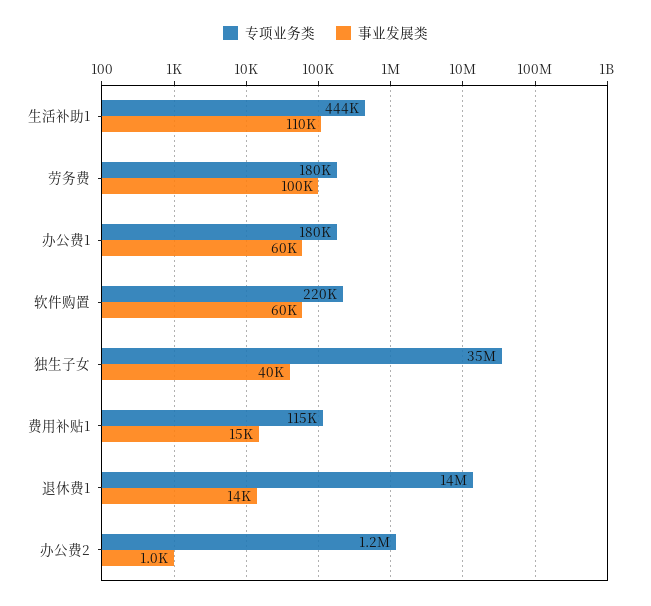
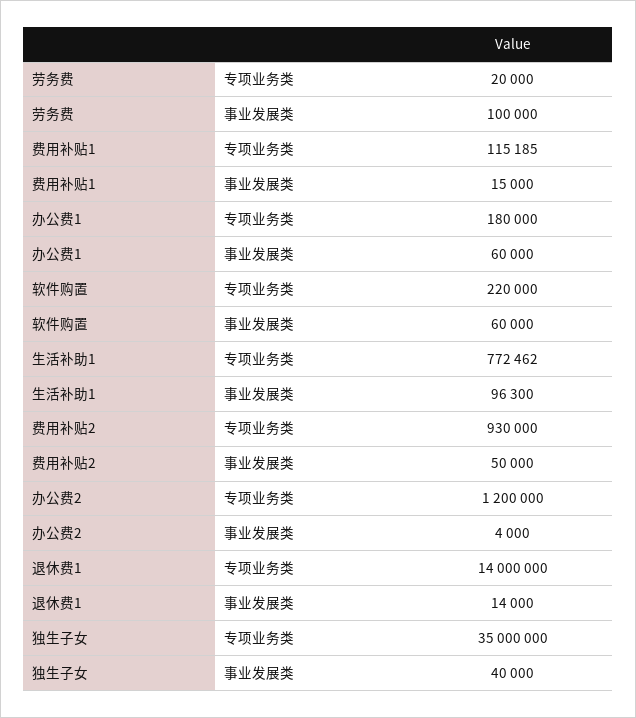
  {
    "专项业务类": {
-     "生活补助1": 444000,
+     "生活补助1": 772462,
-     "劳务费": 180000,
+     "劳务费": 20000,
      "办公费1": 180000,
      "软件购置": 220000,
      "独生子女": 35000000,
      "费用补贴1": 115185,
      "退休费1": 14000000,
-     "办公费2": 1200000
+     "办公费2": 1200000,
+     "费用补贴2": 930000
    },
    "事业发展类": {
-     "生活补助1": 110000,
+     "生活补助1": 96300,
      "劳务费": 100000,
      "办公费1": 60000,
      "软件购置": 60000,
      "独生子女": 40000,
      "费用补贴1": 15000,
      "退休费1": 14000,
-     "办公费2": 1000
+     "办公费2": 4000,
+     "费用补贴2": 50000
    }
  }

